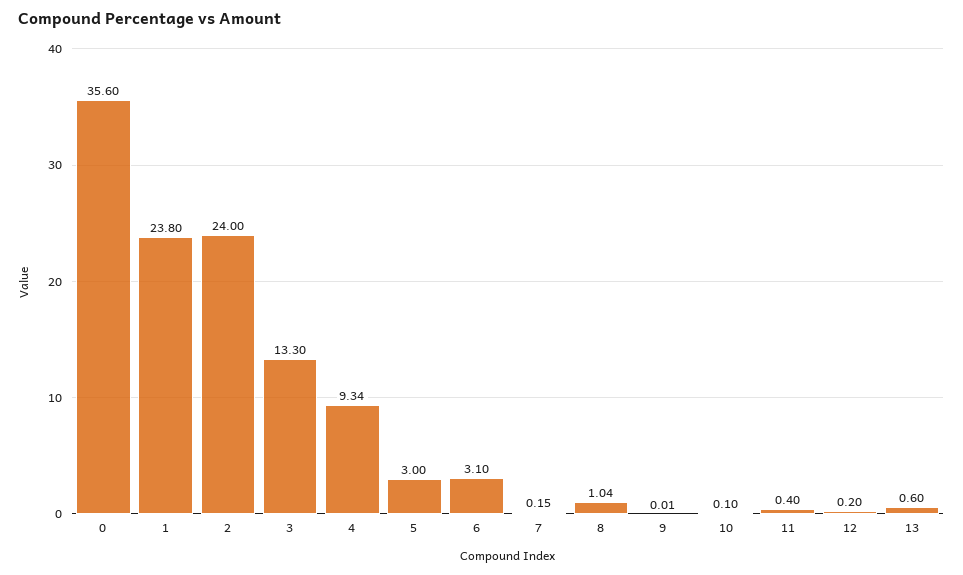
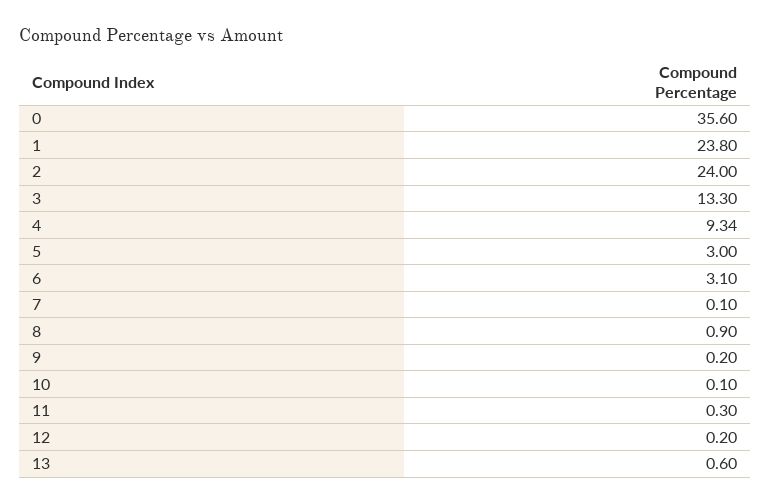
  {
    "0": 35.6,
    "1": 23.8,
    "2": 24,
    "3": 13.3,
    "4": 9.34,
    "5": 3,
    "6": 3.1,
-   "7": 0.15,
+   "7": 0.1,
-   "8": 1.04,
+   "8": 0.9,
-   "9": 0.01,
+   "9": 0.2,
    "10": 0.1,
-   "11": 0.4,
+   "11": 0.3,
    "12": 0.2,
    "13": 0.6
  }

